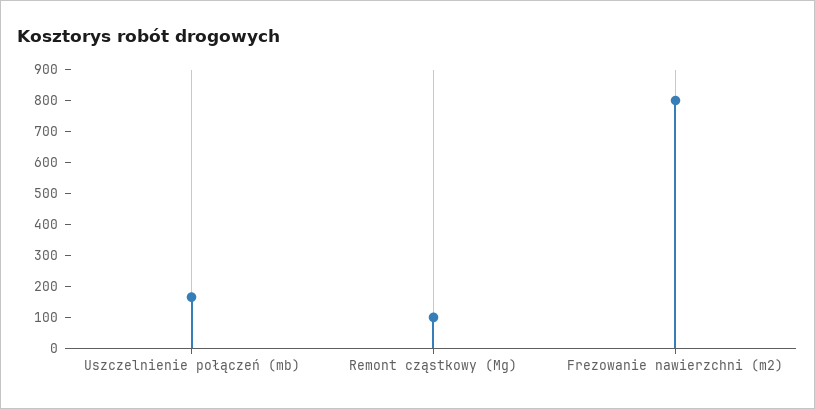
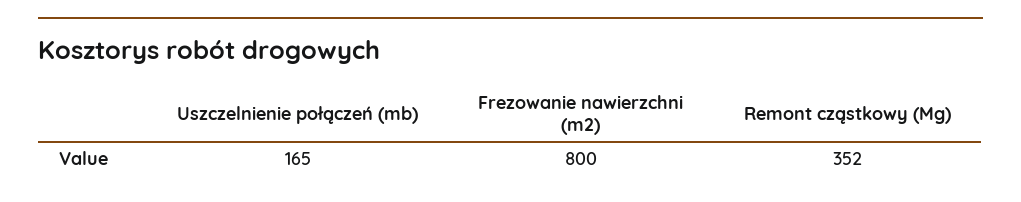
  {
    "Uszczelnienie połączeń (mb)": 165,
-   "Remont cząstkowy (Mg)": 100,
+   "Remont cząstkowy (Mg)": 352,
    "Frezowanie nawierzchni (m2)": 800
  }

